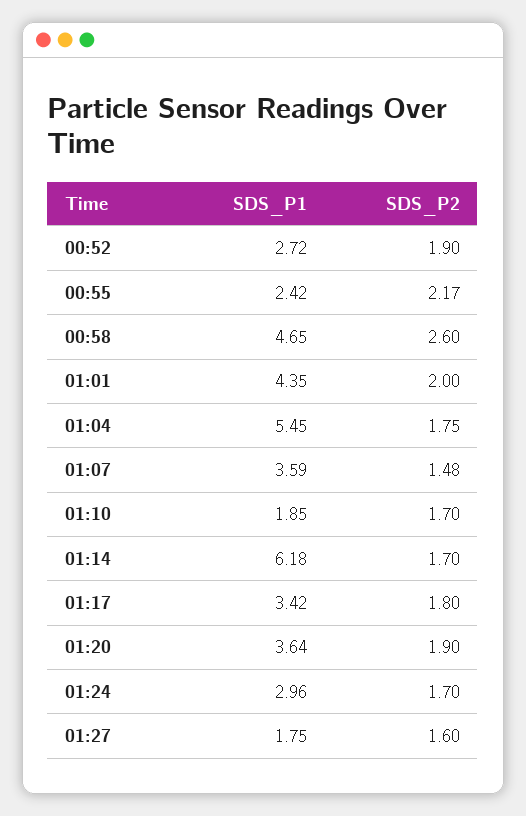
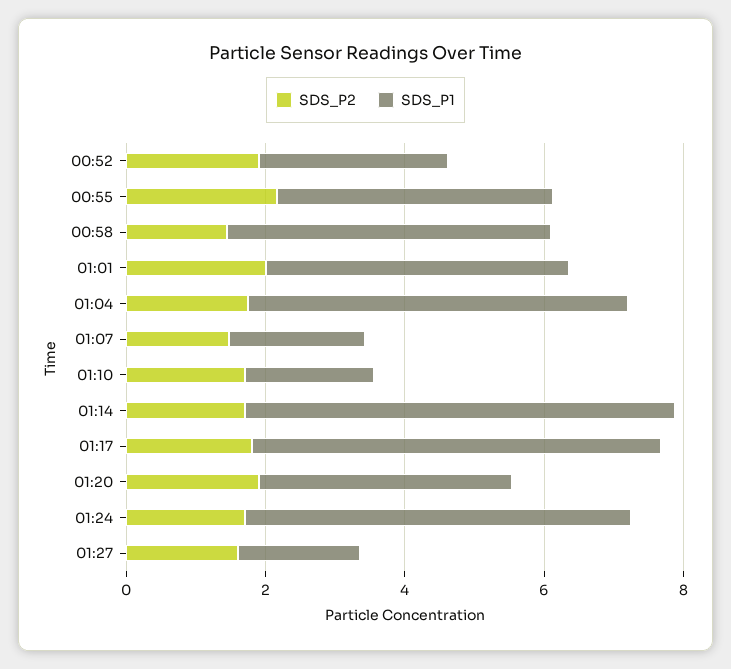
  {
    "SDS_P1": {
      "00:52": 2.72,
-     "00:55": 2.42,
+     "00:55": 4,
      "00:58": 4.65,
      "01:01": 4.35,
      "01:04": 5.45,
-     "01:07": 3.59,
+     "01:07": 2,
      "01:10": 1.85,
      "01:14": 6.18,
-     "01:17": 3.42,
+     "01:17": 6,
      "01:20": 3.64,
-     "01:24": 2.96,
+     "01:24": 5.5,
      "01:27": 1.75
    },
    "SDS_P2": {
      "00:52": 1.9,
      "00:55": 2.17,
-     "00:58": 2.6,
+     "00:58": 1.5,
      "01:01": 2,
      "01:04": 1.75,
      "01:07": 1.48,
      "01:10": 1.7,
      "01:14": 1.7,
      "01:17": 1.8,
      "01:20": 1.9,
      "01:24": 1.7,
      "01:27": 1.6
    }
  }

